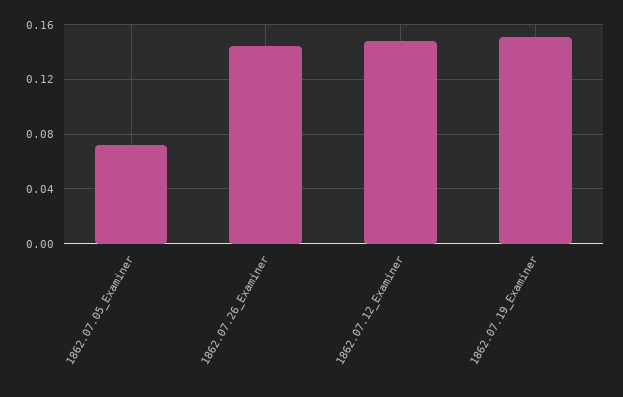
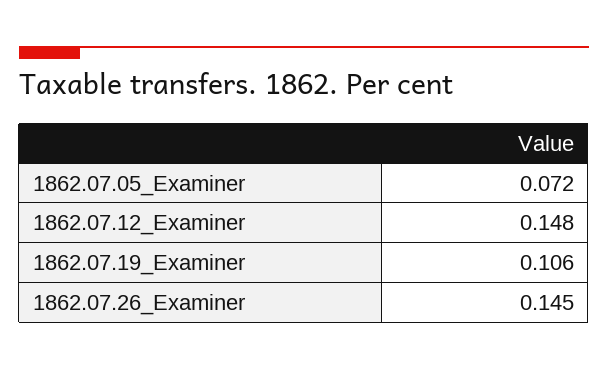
  {
    "1862.07.05_Examiner": 0.072,
    "1862.07.26_Examiner": 0.145,
    "1862.07.12_Examiner": 0.148,
-   "1862.07.19_Examiner": 0.15
+   "1862.07.19_Examiner": 0.106
  }

